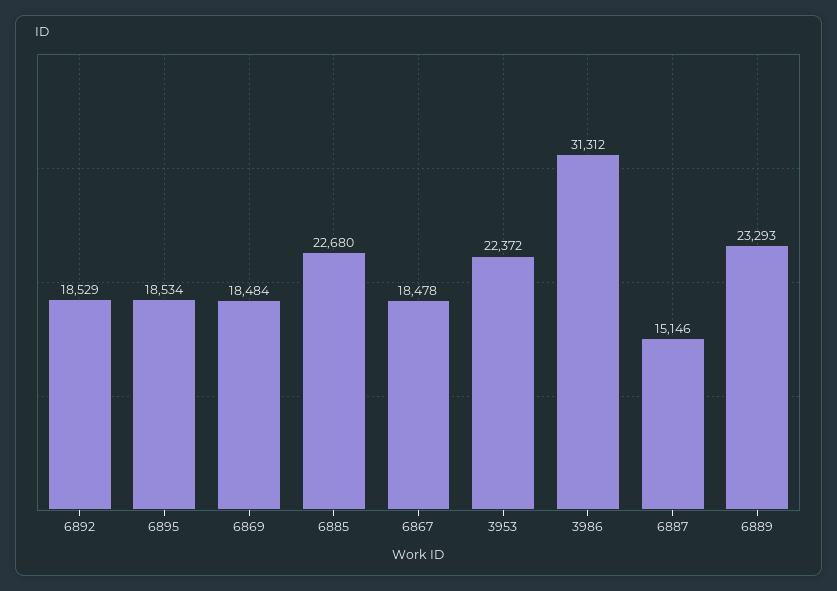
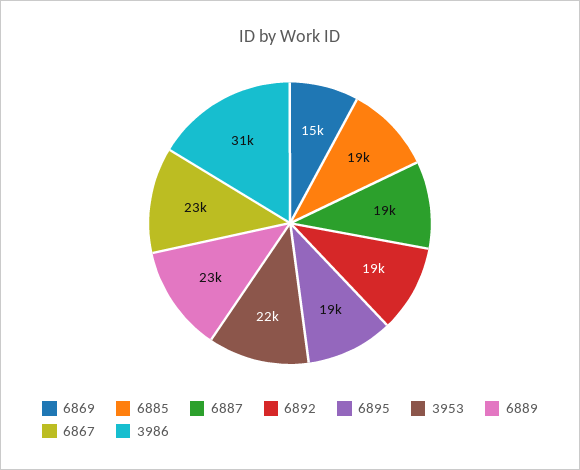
  {
    "6892": 18529,
    "6895": 18534,
-   "6869": 18484,
+   "6869": 15000,
-   "6885": 22680,
+   "6885": 19000,
-   "6867": 18478,
+   "6867": 23000,
    "3953": 22372,
    "3986": 31312,
-   "6887": 15146,
+   "6887": 19000,
    "6889": 23293
  }

